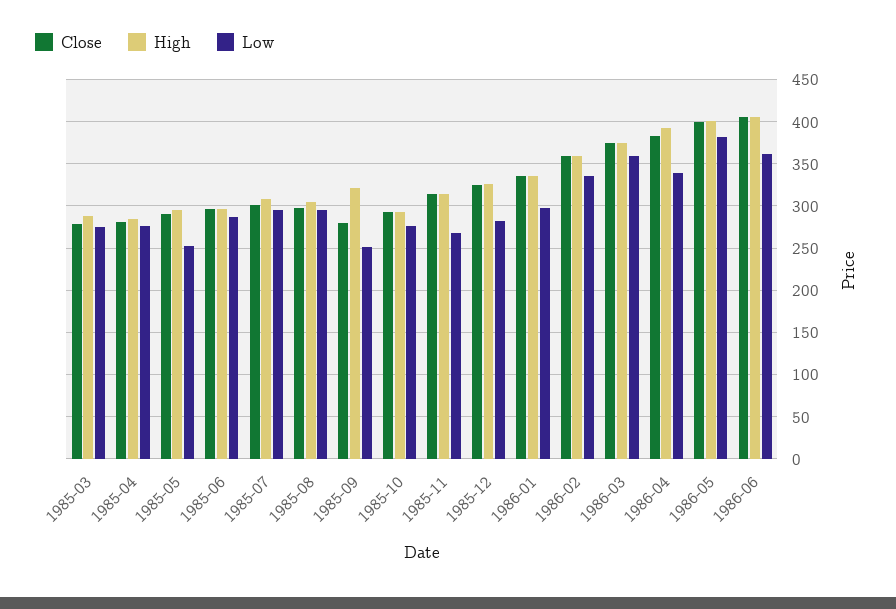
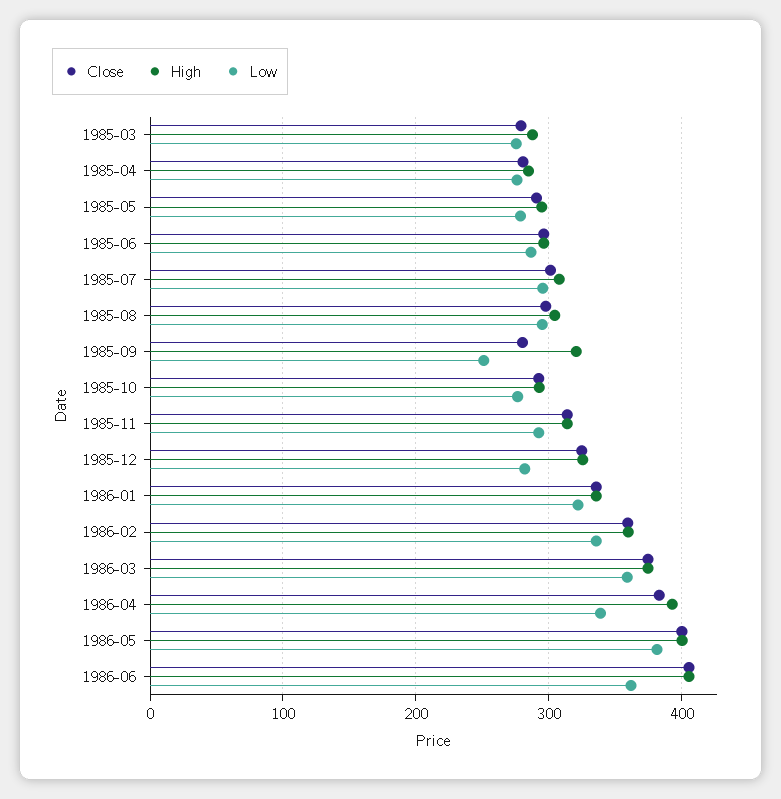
  {
    "Close": {
      "1985-03": 280,
      "1985-04": 280,
      "1985-05": 290,
      "1985-06": 300,
      "1985-07": 300,
      "1985-08": 300,
      "1985-09": 280,
      "1985-10": 290,
      "1985-11": 310,
      "1985-12": 320,
      "1986-01": 340,
      "1986-02": 360,
      "1986-03": 370,
      "1986-04": 380,
      "1986-05": 400,
      "1986-06": 410
    },
    "High": {
      "1985-03": 290,
      "1985-04": 280,
      "1985-05": 290,
      "1985-06": 300,
      "1985-07": 310,
      "1985-08": 300,
      "1985-09": 320,
      "1985-10": 290,
      "1985-11": 310,
      "1985-12": 330,
      "1986-01": 340,
      "1986-02": 360,
      "1986-03": 370,
      "1986-04": 390,
      "1986-05": 400,
      "1986-06": 410
    },
    "Low": {
      "1985-03": 280,
      "1985-04": 280,
-     "1985-05": 250,
+     "1985-05": 280,
      "1985-06": 290,
      "1985-07": 300,
      "1985-08": 300,
      "1985-09": 250,
      "1985-10": 280,
-     "1985-11": 270,
+     "1985-11": 290,
      "1985-12": 280,
-     "1986-01": 300,
+     "1986-01": 320,
      "1986-02": 340,
      "1986-03": 360,
      "1986-04": 340,
      "1986-05": 380,
      "1986-06": 360
    }
  }

